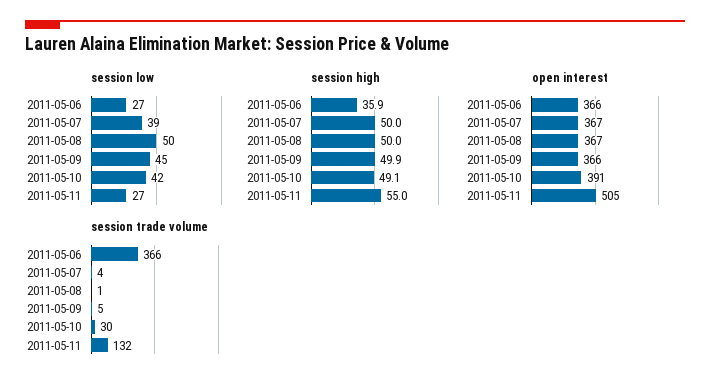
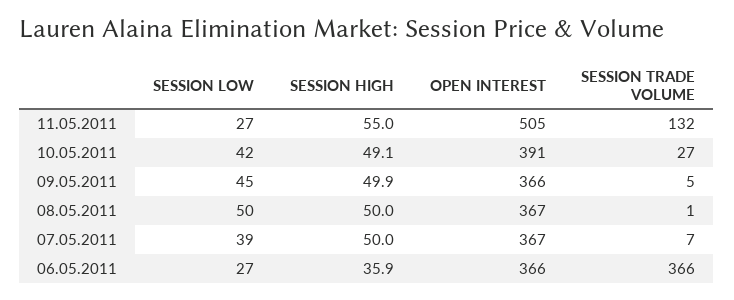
  {
    "session low": {
      "2011-05-06": 27,
      "2011-05-07": 39,
      "2011-05-08": 50,
      "2011-05-09": 45,
      "2011-05-10": 42,
      "2011-05-11": 27
    },
    "session high": {
      "2011-05-06": 35.9,
      "2011-05-07": 50,
      "2011-05-08": 50,
      "2011-05-09": 49.9,
      "2011-05-10": 49.1,
      "2011-05-11": 55
    },
    "open interest": {
      "2011-05-06": 366,
      "2011-05-07": 367,
      "2011-05-08": 367,
      "2011-05-09": 366,
      "2011-05-10": 391,
      "2011-05-11": 505
    },
    "session trade volume": {
      "2011-05-06": 366,
-     "2011-05-07": 4,
+     "2011-05-07": 7,
      "2011-05-08": 1,
      "2011-05-09": 5,
-     "2011-05-10": 30,
+     "2011-05-10": 27,
      "2011-05-11": 132
    }
  }

